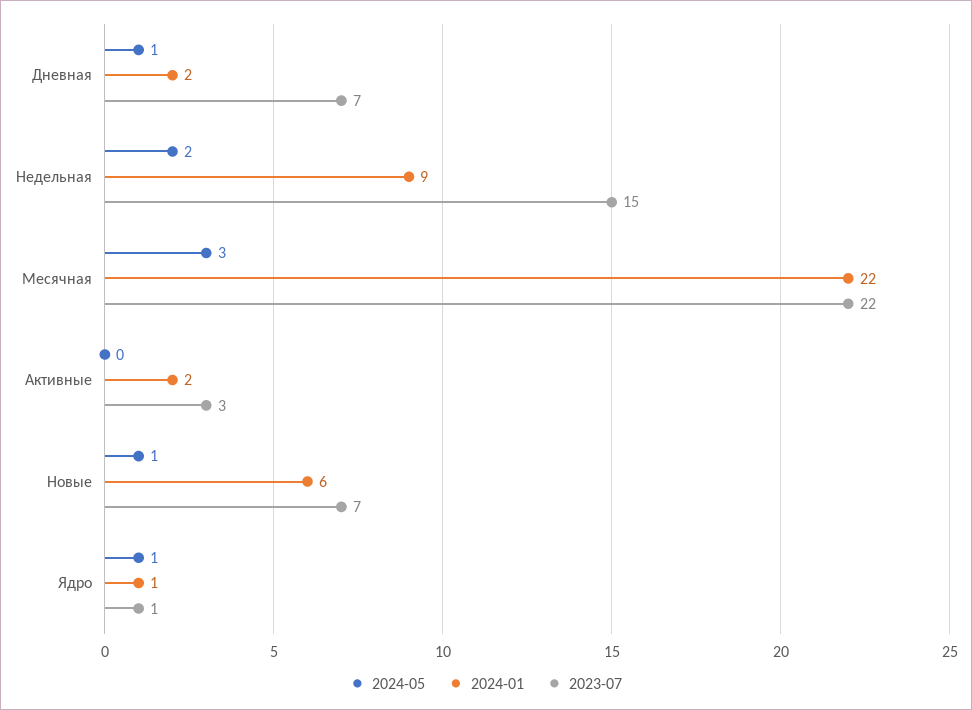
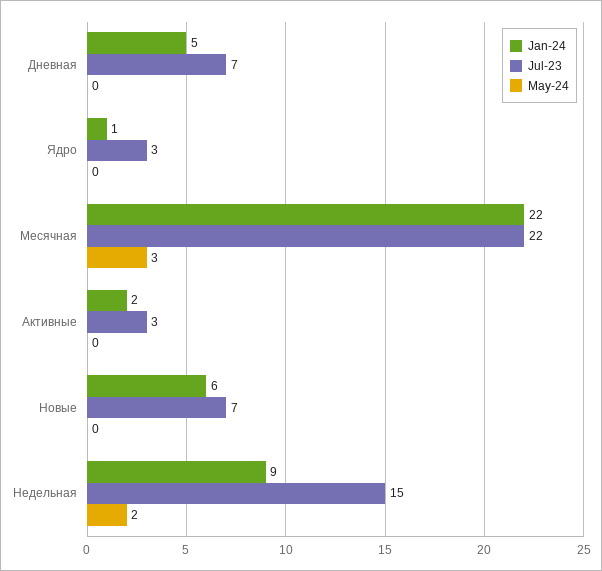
  {
    "2024-05": {
-     "Дневная": 1,
+     "Дневная": 0,
      "Недельная": 2,
      "Месячная": 3,
      "Активные": 0,
-     "Новые": 1,
+     "Новые": 0,
-     "Ядро": 1
+     "Ядро": 0
    },
    "2024-01": {
-     "Дневная": 2,
+     "Дневная": 5,
      "Недельная": 9,
      "Месячная": 22,
      "Активные": 2,
      "Новые": 6,
      "Ядро": 1
    },
    "2023-07": {
      "Дневная": 7,
      "Недельная": 15,
      "Месячная": 22,
      "Активные": 3,
      "Новые": 7,
-     "Ядро": 1
+     "Ядро": 3
    }
  }

